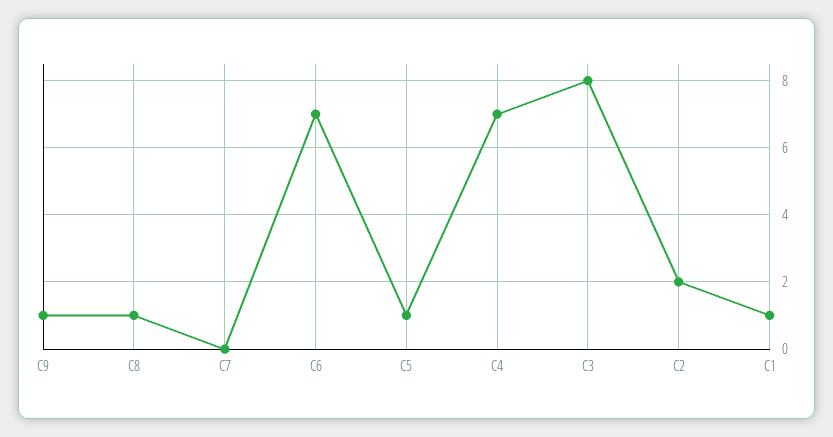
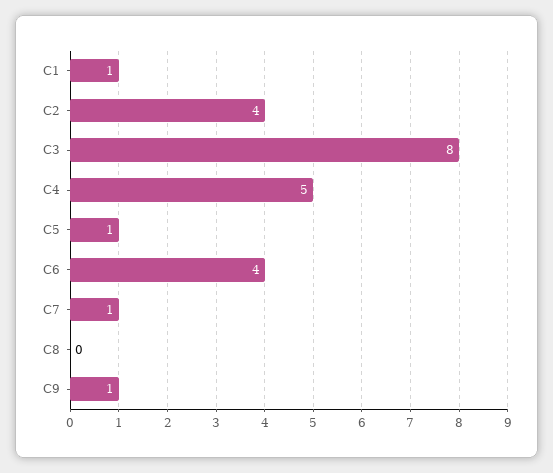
  {
    "C9": 1,
-   "C8": 1,
+   "C8": 0,
-   "C7": 0,
+   "C7": 1,
-   "C6": 7,
+   "C6": 4,
    "C5": 1,
-   "C4": 7,
+   "C4": 5,
    "C3": 8,
-   "C2": 2,
+   "C2": 4,
    "C1": 1
  }

